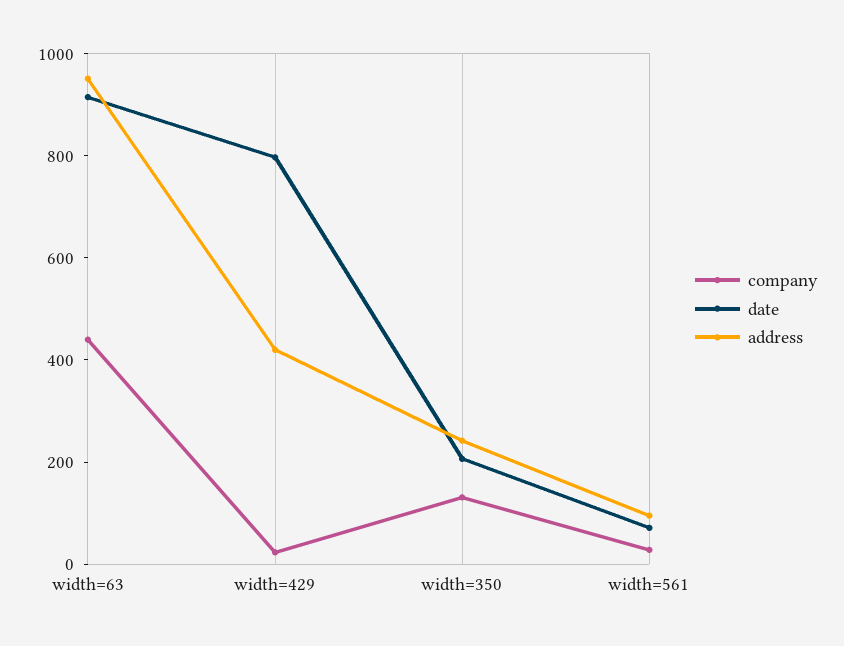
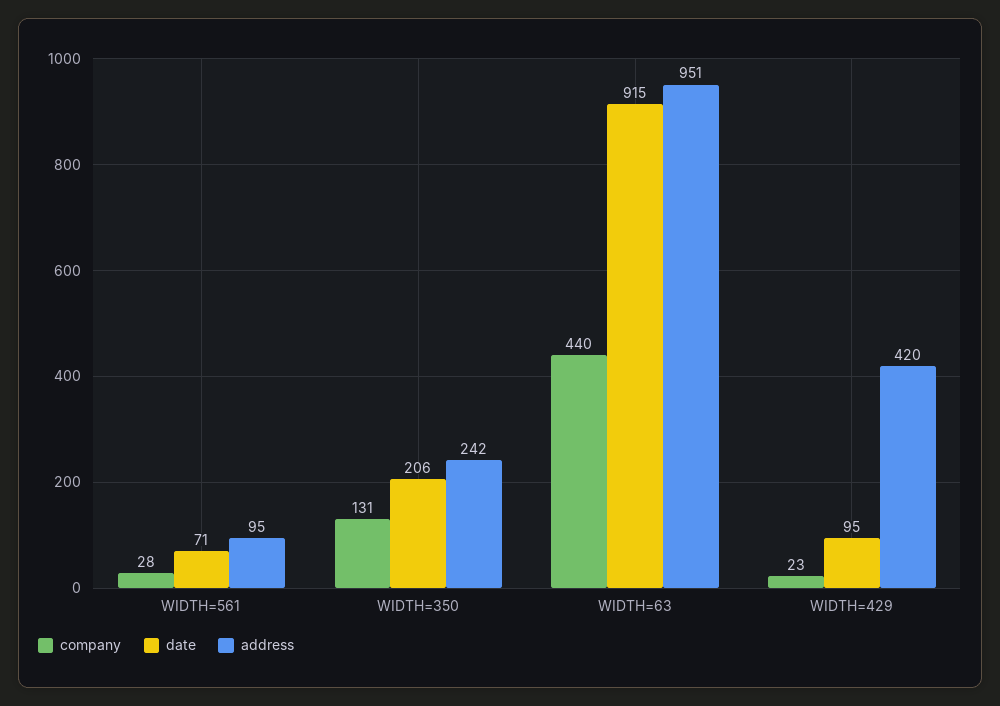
  {
    "company": {
      "width=63": 440,
      "width=429": 23,
      "width=350": 131,
      "width=561": 28
    },
    "date": {
      "width=63": 915,
-     "width=429": 800,
+     "width=429": 95,
      "width=350": 206,
      "width=561": 71
    },
    "address": {
      "width=63": 951,
      "width=429": 420,
      "width=350": 242,
      "width=561": 95
    }
  }

